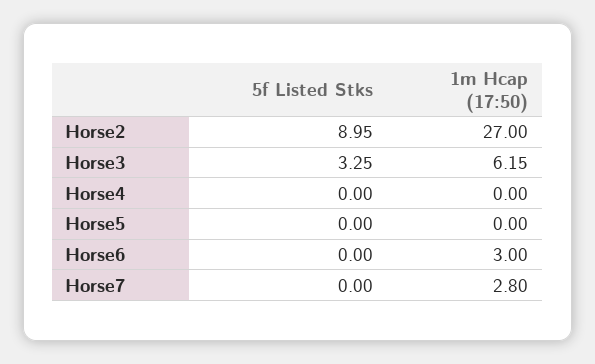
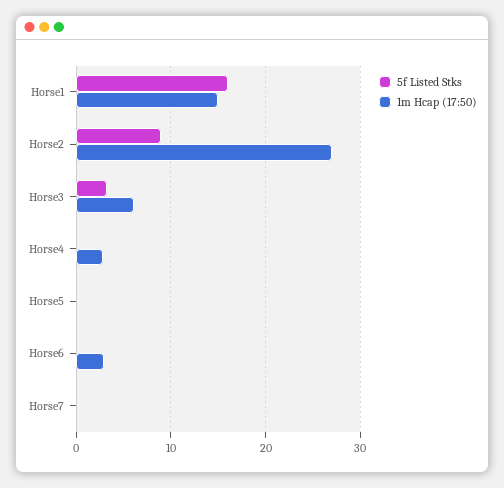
  {
    "5f Listed Stks": {
      "Horse2": 8.95,
      "Horse3": 3.25,
      "Horse4": 0,
      "Horse5": 0,
      "Horse6": 0,
-     "Horse7": 0
+     "Horse7": 0,
+     "Horse1": 16
    },
    "1m Hcap (17:50)": {
      "Horse2": 27,
      "Horse3": 6.15,
-     "Horse4": 0,
+     "Horse4": 3,
      "Horse5": 0,
      "Horse6": 3,
-     "Horse7": 2.8
+     "Horse7": 0,
+     "Horse1": 15
    }
  }

